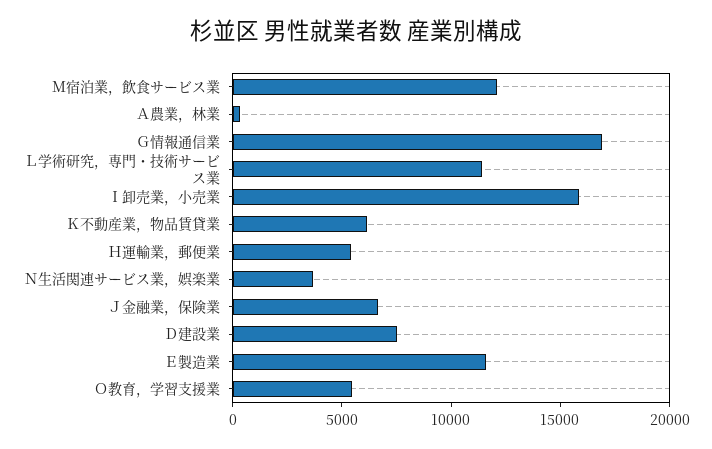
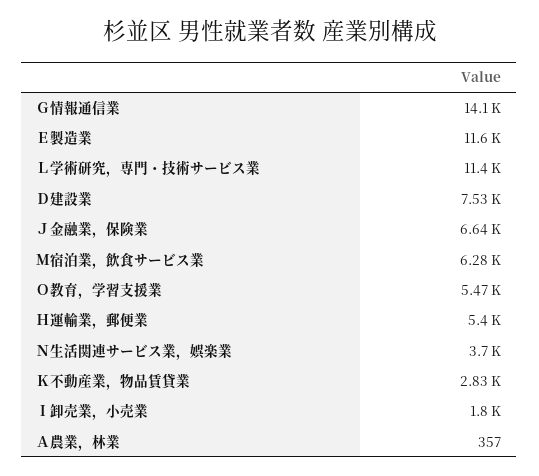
  {
-   "Ｍ宿泊業，飲食サービス業": 12000,
+   "Ｍ宿泊業，飲食サービス業": 6280,
    "Ａ農業，林業": 357,
-   "Ｇ情報通信業": 17000,
+   "Ｇ情報通信業": 14100,
    "Ｌ学術研究，専門・技術サービス業": 11400,
-   "Ｉ卸売業，小売業": 16000,
+   "Ｉ卸売業，小売業": 1800,
-   "Ｋ不動産業，物品賃貸業": 6000,
+   "Ｋ不動産業，物品賃貸業": 2830,
    "Ｈ運輸業，郵便業": 5400,
    "Ｎ生活関連サービス業，娯楽業": 3700,
    "Ｊ金融業，保険業": 6640,
    "Ｄ建設業": 7530,
    "Ｅ製造業": 11600,
    "Ｏ教育，学習支援業": 5470
  }

